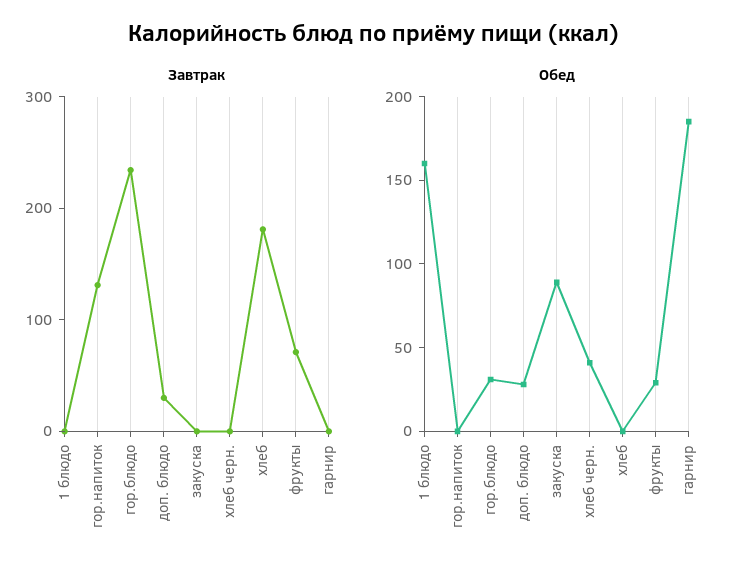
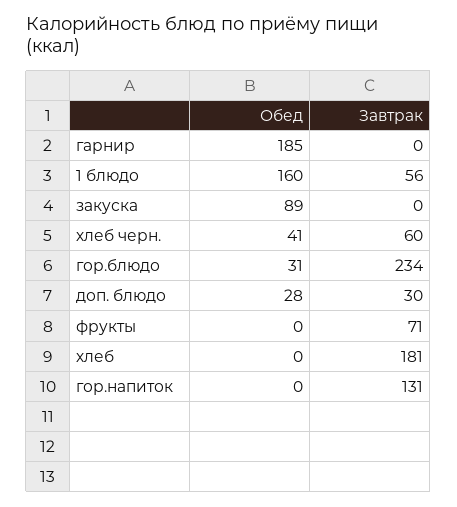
  {
    "Завтрак": {
-     "1 блюдо": 0,
+     "1 блюдо": 56,
      "гор.напиток": 131,
      "гор.блюдо": 234,
      "доп. блюдо": 30,
      "закуска": 0,
-     "хлеб черн.": 0,
+     "хлеб черн.": 60,
      "хлеб": 181,
      "фрукты": 71,
      "гарнир": 0
    },
    "Обед": {
      "1 блюдо": 160,
      "гор.напиток": 0,
      "гор.блюдо": 31,
      "доп. блюдо": 28,
      "закуска": 89,
      "хлеб черн.": 41,
      "хлеб": 0,
-     "фрукты": 30,
+     "фрукты": 0,
      "гарнир": 185
    }
  }

